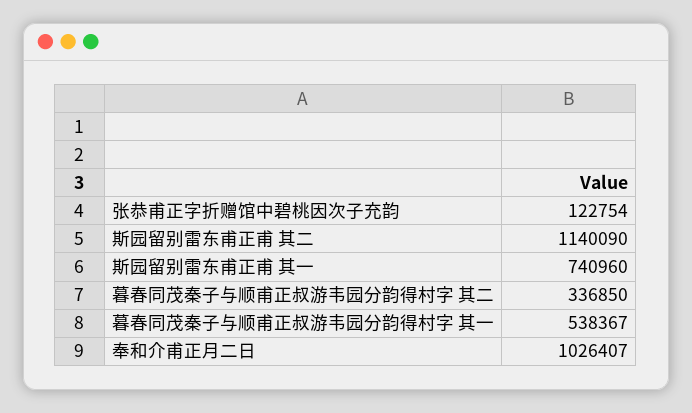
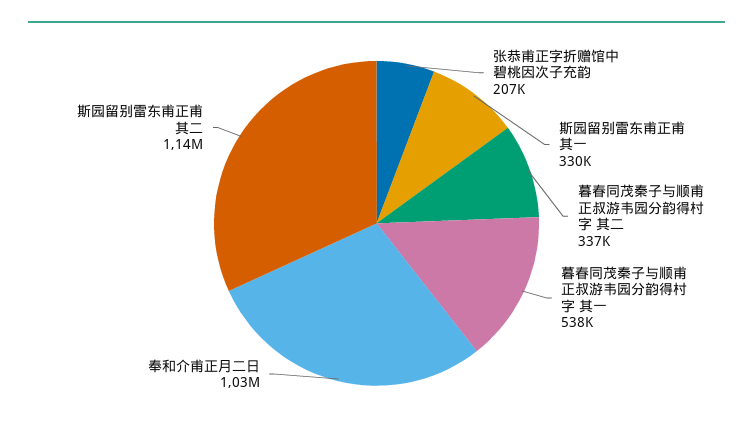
  {
-   "张恭甫正字折赠馆中碧桃因次子充韵": 122754,
+   "张恭甫正字折赠馆中碧桃因次子充韵": 207000,
    "斯园留别雷东甫正甫 其二": 1140090,
-   "斯园留别雷东甫正甫 其一": 740960,
+   "斯园留别雷东甫正甫 其一": 330000,
    "暮春同茂秦子与顺甫正叔游韦园分韵得村字 其二": 336850,
    "暮春同茂秦子与顺甫正叔游韦园分韵得村字 其一": 538367,
    "奉和介甫正月二日": 1026407
  }

